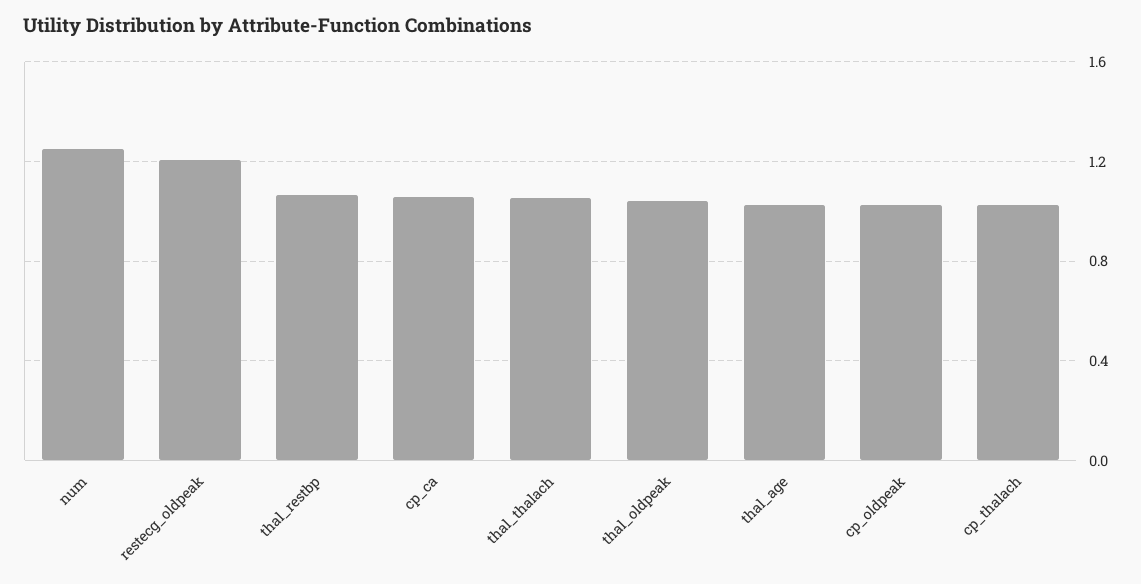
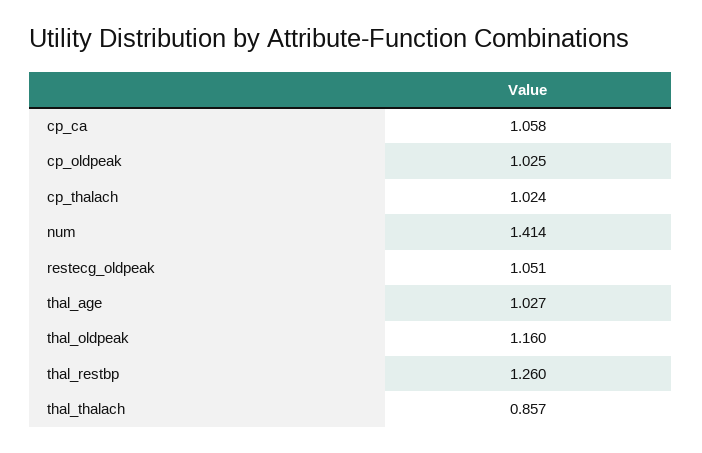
  {
-   "num": 1.25,
+   "num": 1.414,
-   "restecg_oldpeak": 1.2,
+   "restecg_oldpeak": 1.051,
-   "thal_restbp": 1.05,
+   "thal_restbp": 1.26,
    "cp_ca": 1.058,
-   "thal_thalach": 1.05,
+   "thal_thalach": 0.857,
-   "thal_oldpeak": 1.05,
+   "thal_oldpeak": 1.16,
    "thal_age": 1.027,
    "cp_oldpeak": 1.025,
    "cp_thalach": 1.024
  }

